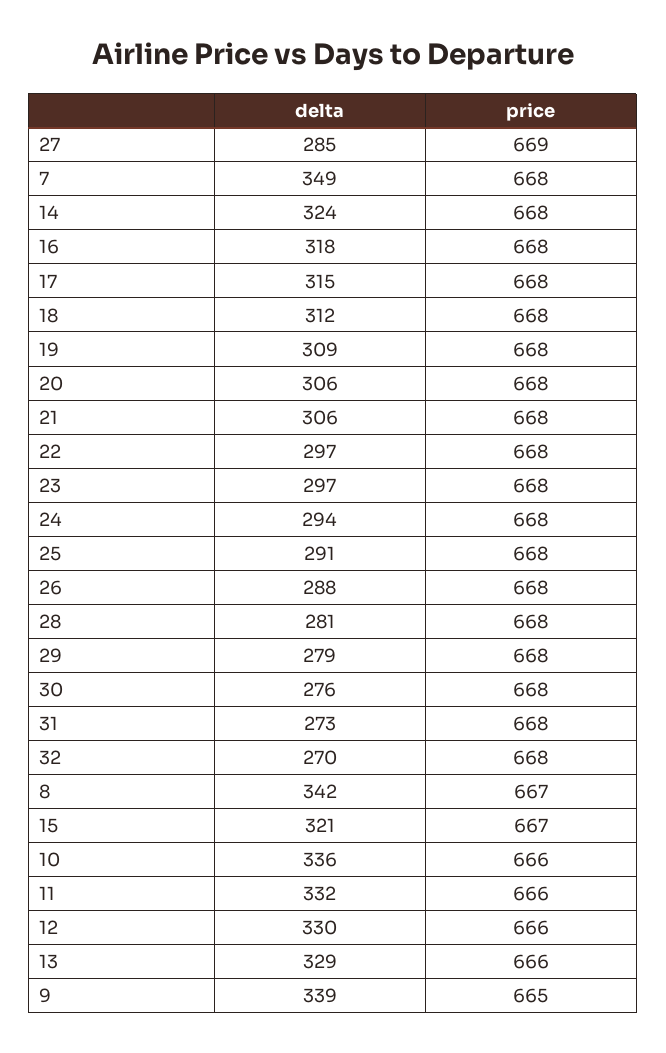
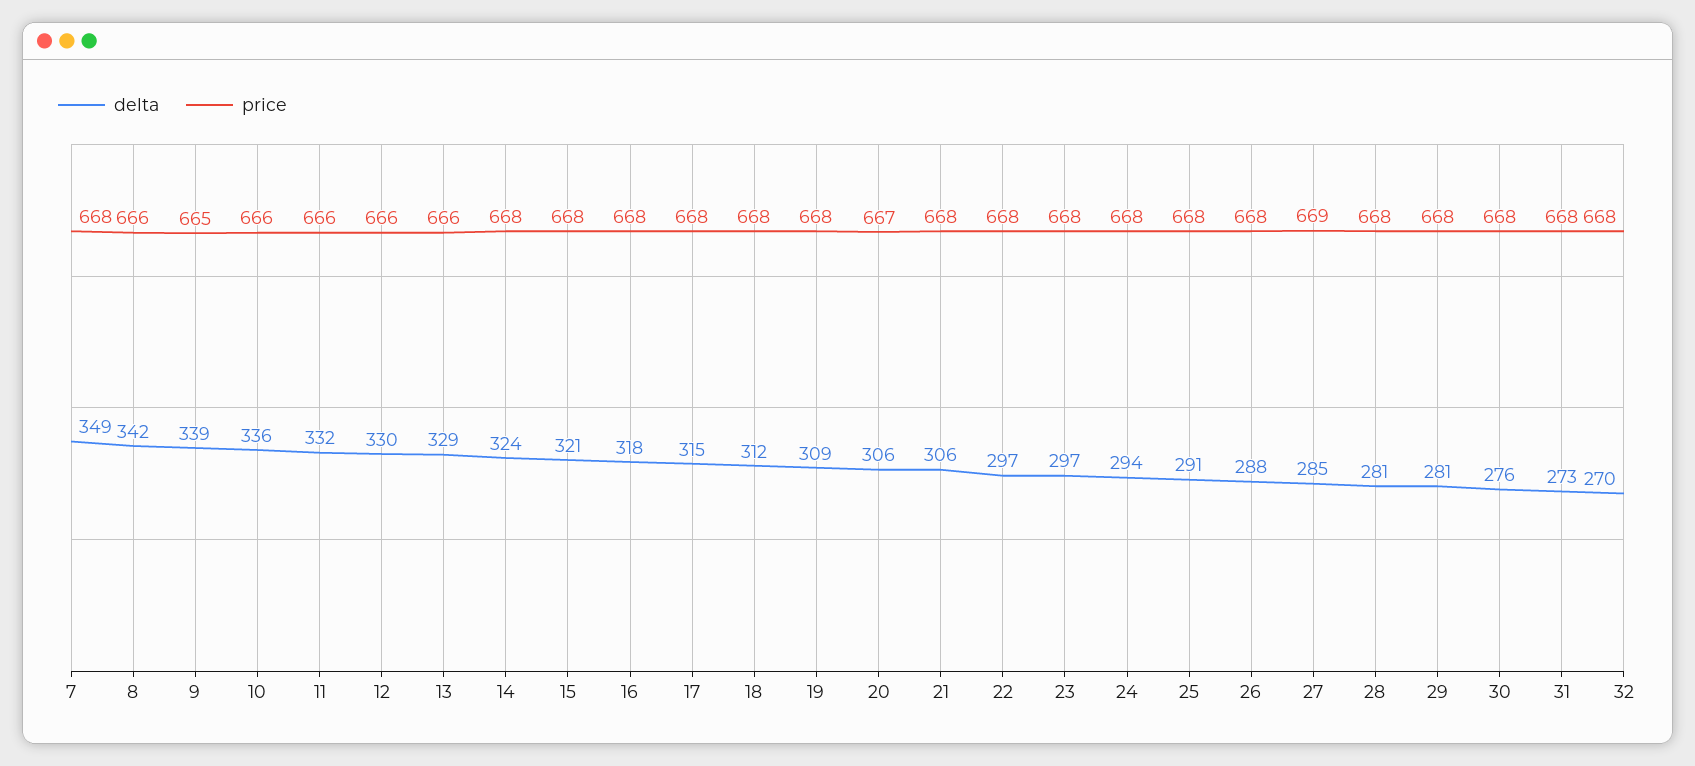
  {
    "delta": {
      "27": 285,
      "7": 349,
      "14": 324,
      "16": 318,
      "17": 315,
      "18": 312,
      "19": 309,
      "20": 306,
      "21": 306,
      "22": 297,
      "23": 297,
      "24": 294,
      "25": 291,
      "26": 288,
      "28": 281,
-     "29": 279,
+     "29": 281,
      "30": 276,
      "31": 273,
      "32": 270,
      "8": 342,
      "15": 321,
      "10": 336,
      "11": 332,
      "12": 330,
      "13": 329,
      "9": 339
    },
    "price": {
      "27": 669,
      "7": 668,
      "14": 668,
      "16": 668,
      "17": 668,
      "18": 668,
      "19": 668,
-     "20": 668,
+     "20": 667,
      "21": 668,
      "22": 668,
      "23": 668,
      "24": 668,
      "25": 668,
      "26": 668,
      "28": 668,
      "29": 668,
      "30": 668,
      "31": 668,
      "32": 668,
-     "8": 667,
+     "8": 666,
-     "15": 667,
+     "15": 668,
      "10": 666,
      "11": 666,
      "12": 666,
      "13": 666,
      "9": 665
    }
  }

